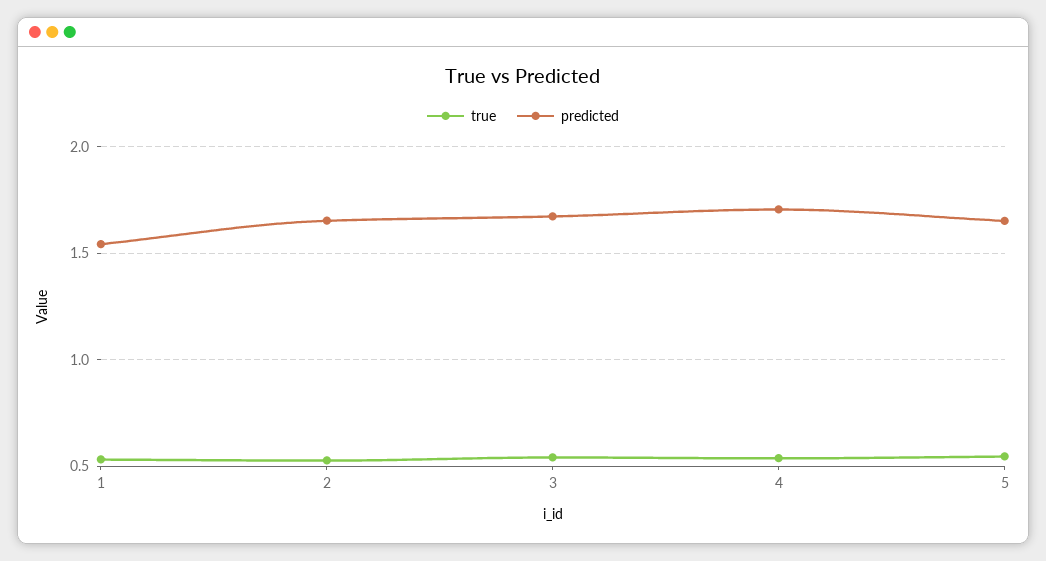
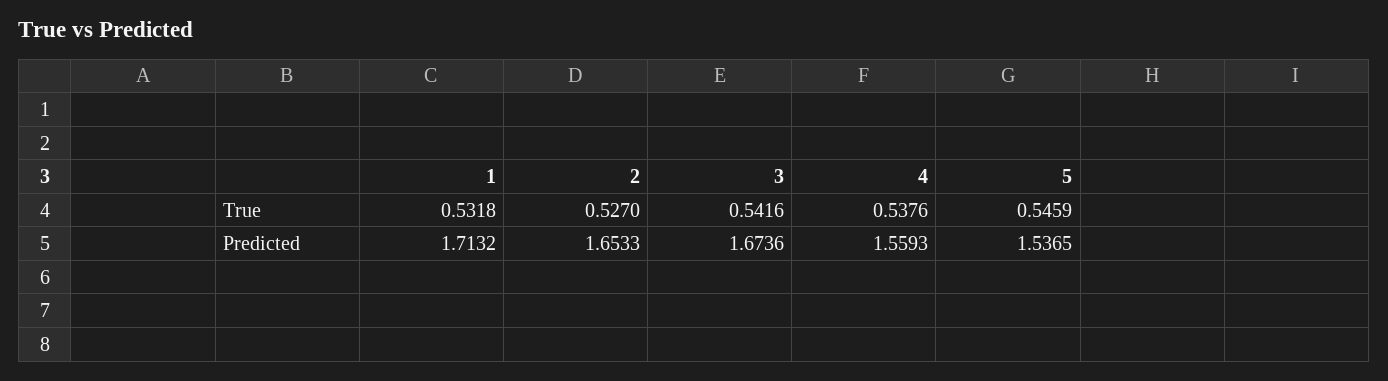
  {
    "true": {
      "1": 0.5318,
      "2": 0.527,
      "3": 0.5416,
      "4": 0.5376,
      "5": 0.5459
    },
    "predicted": {
-     "1": 1.55,
+     "1": 1.7132,
      "2": 1.6533,
      "3": 1.6736,
-     "4": 1.7,
+     "4": 1.5593,
-     "5": 1.65
+     "5": 1.5365
    }
  }

